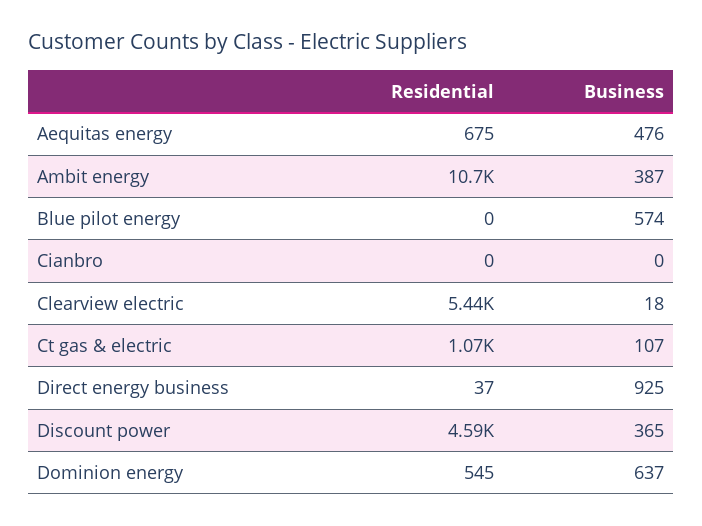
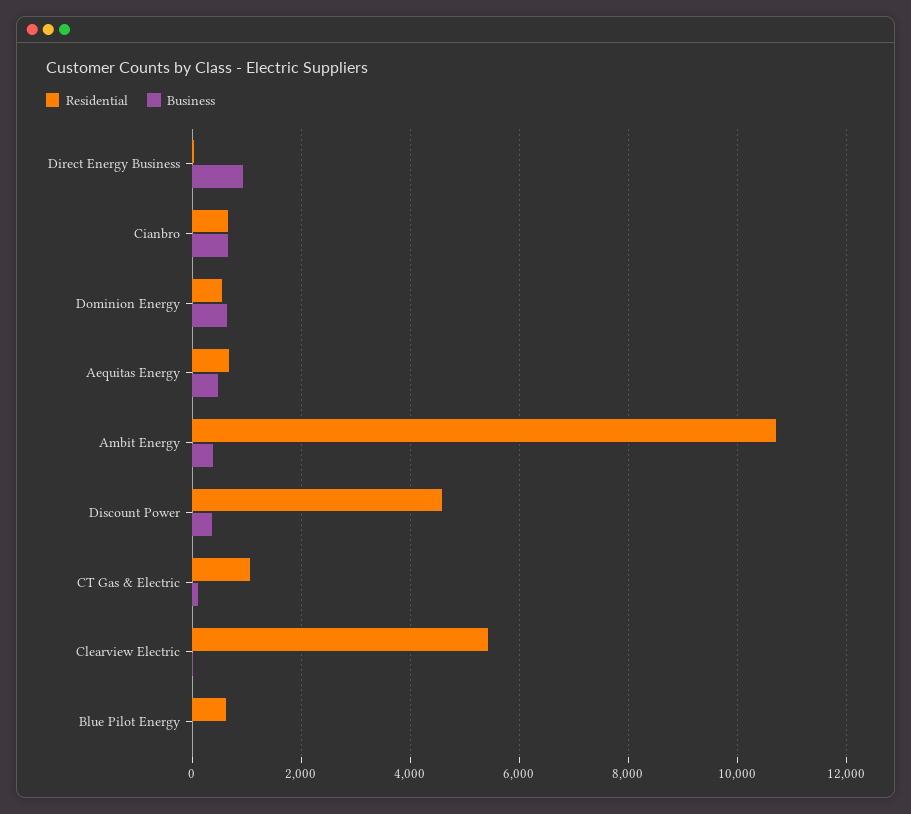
  {
    "Residential": {
      "Aequitas energy": 675,
      "Ambit energy": 10700,
-     "Blue pilot energy": 0,
+     "Blue pilot energy": 600,
-     "Cianbro": 0,
+     "Cianbro": 600,
      "Clearview electric": 5440,
      "Ct gas & electric": 1070,
      "Direct energy business": 37,
      "Discount power": 4590,
      "Dominion energy": 545
    },
    "Business": {
      "Aequitas energy": 476,
      "Ambit energy": 387,
-     "Blue pilot energy": 574,
+     "Blue pilot energy": 0,
-     "Cianbro": 0,
+     "Cianbro": 600,
      "Clearview electric": 18,
      "Ct gas & electric": 107,
      "Direct energy business": 925,
      "Discount power": 365,
      "Dominion energy": 637
    }
  }

